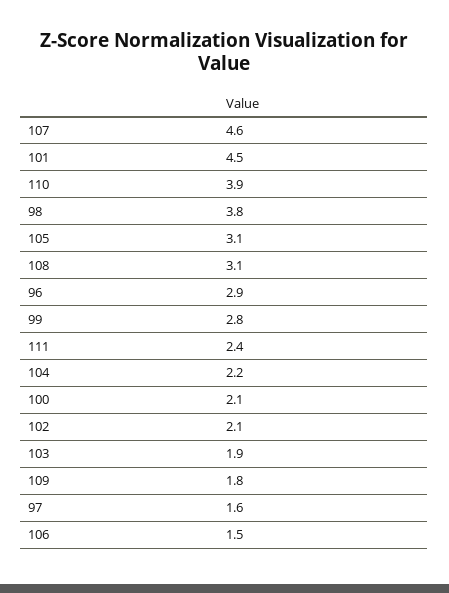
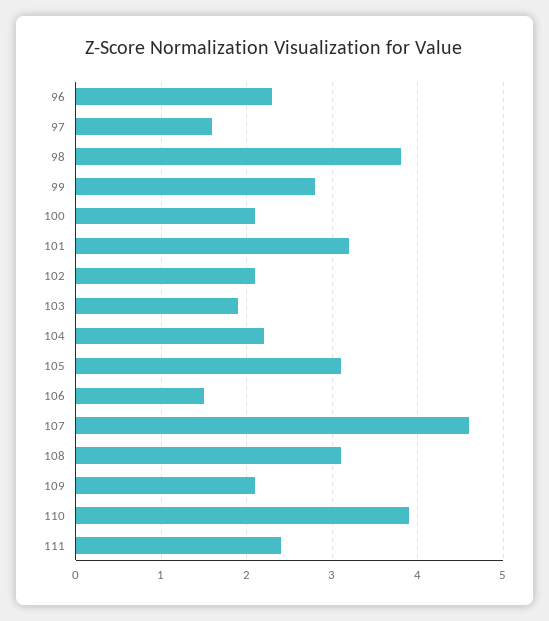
  {
    "107": 4.6,
-   "101": 4.5,
+   "101": 3.2,
    "110": 3.9,
    "98": 3.8,
    "105": 3.1,
    "108": 3.1,
-   "96": 2.9,
+   "96": 2.3,
    "99": 2.8,
    "111": 2.4,
    "104": 2.2,
    "100": 2.1,
    "102": 2.1,
    "103": 1.9,
-   "109": 1.8,
+   "109": 2.1,
    "97": 1.6,
    "106": 1.5
  }

